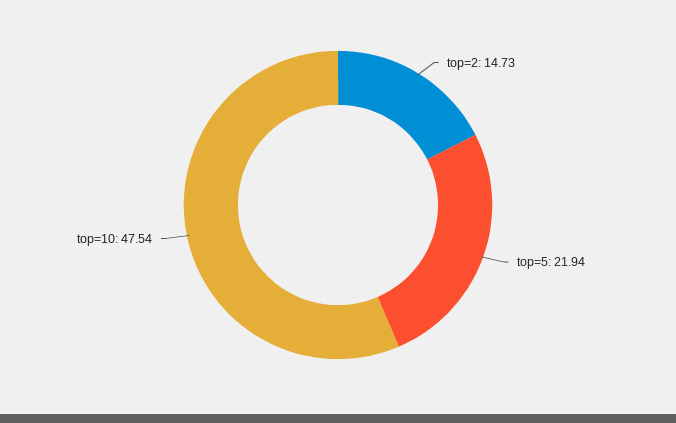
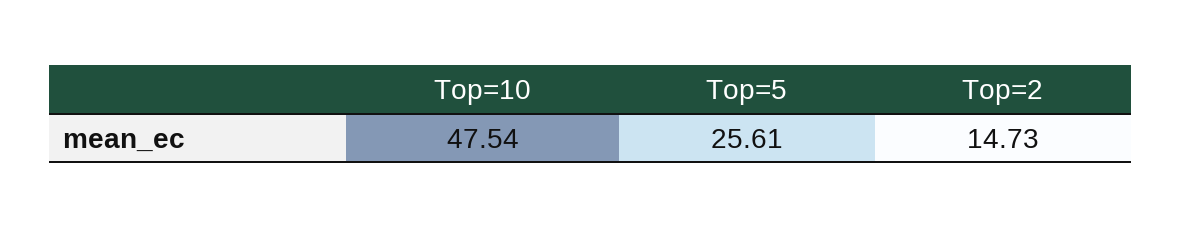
  {
    "top=2": 14.73,
-   "top=5": 21.94,
+   "top=5": 25.61,
    "top=10": 47.54
  }

